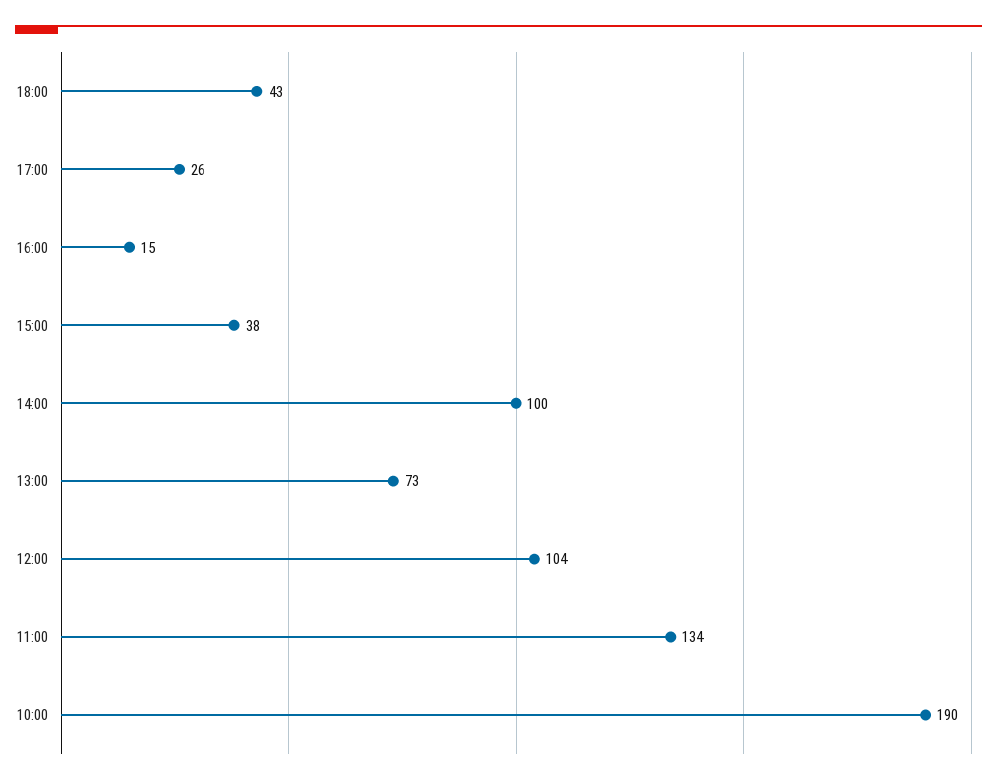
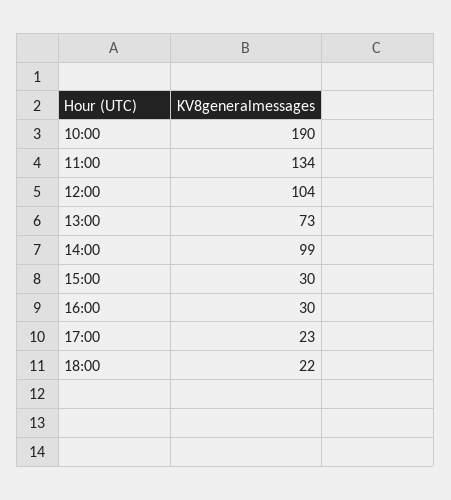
  {
-   "18:00": 43,
+   "18:00": 22,
-   "17:00": 26,
+   "17:00": 23,
-   "16:00": 15,
+   "16:00": 30,
-   "15:00": 38,
+   "15:00": 30,
-   "14:00": 100,
+   "14:00": 99,
    "13:00": 73,
    "12:00": 104,
    "11:00": 134,
    "10:00": 190
  }

